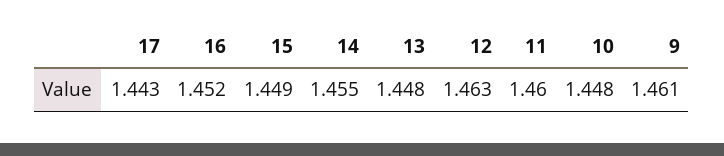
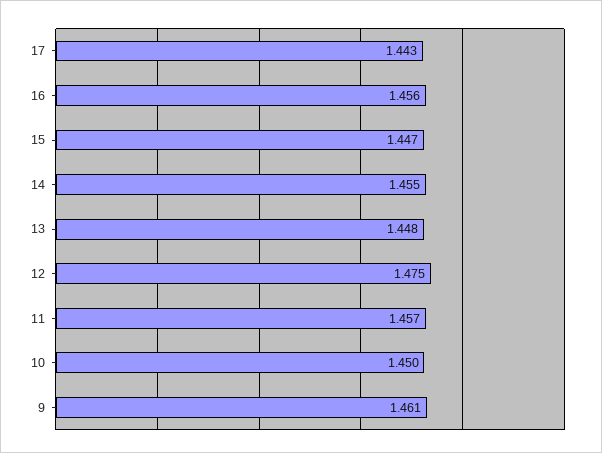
  {
    "17": 1.443,
-   "16": 1.452,
+   "16": 1.456,
-   "15": 1.449,
+   "15": 1.447,
    "14": 1.455,
    "13": 1.448,
-   "12": 1.463,
+   "12": 1.475,
-   "11": 1.46,
+   "11": 1.457,
-   "10": 1.448,
+   "10": 1.45,
    "9": 1.461
  }

